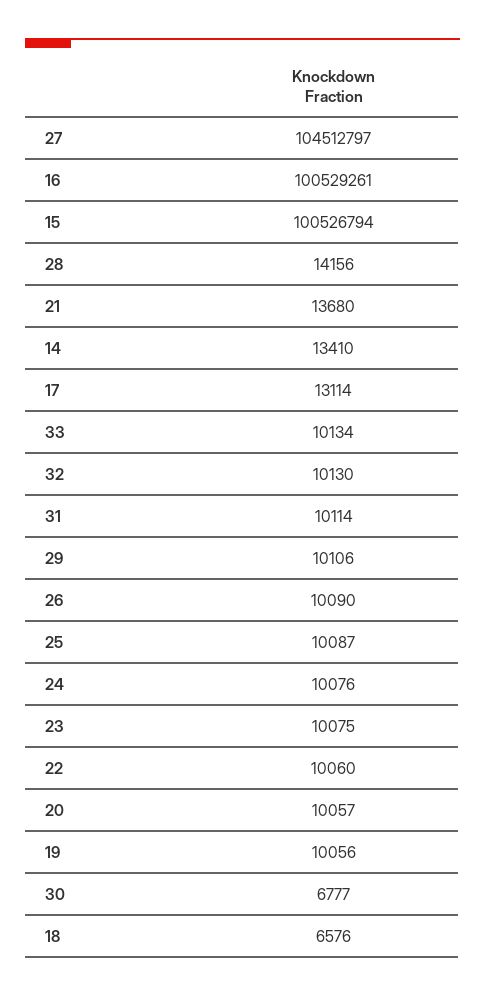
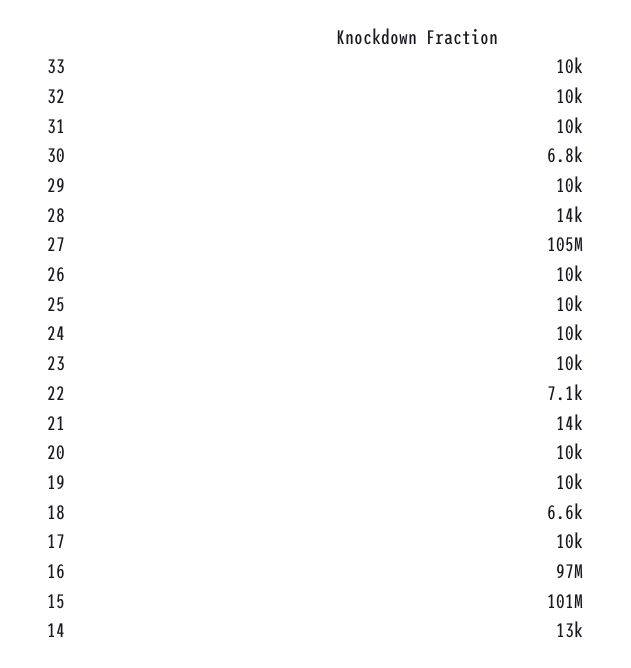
  {
    "27": 104512797,
-   "16": 100529261,
+   "16": 97000000,
    "15": 100526794,
    "28": 14156,
    "21": 13680,
    "14": 13410,
-   "17": 13114,
+   "17": 10000,
    "33": 10134,
    "32": 10130,
    "31": 10114,
    "29": 10106,
    "26": 10090,
    "25": 10087,
    "24": 10076,
    "23": 10075,
-   "22": 10060,
+   "22": 7100,
    "20": 10057,
    "19": 10056,
    "30": 6777,
    "18": 6576
  }

